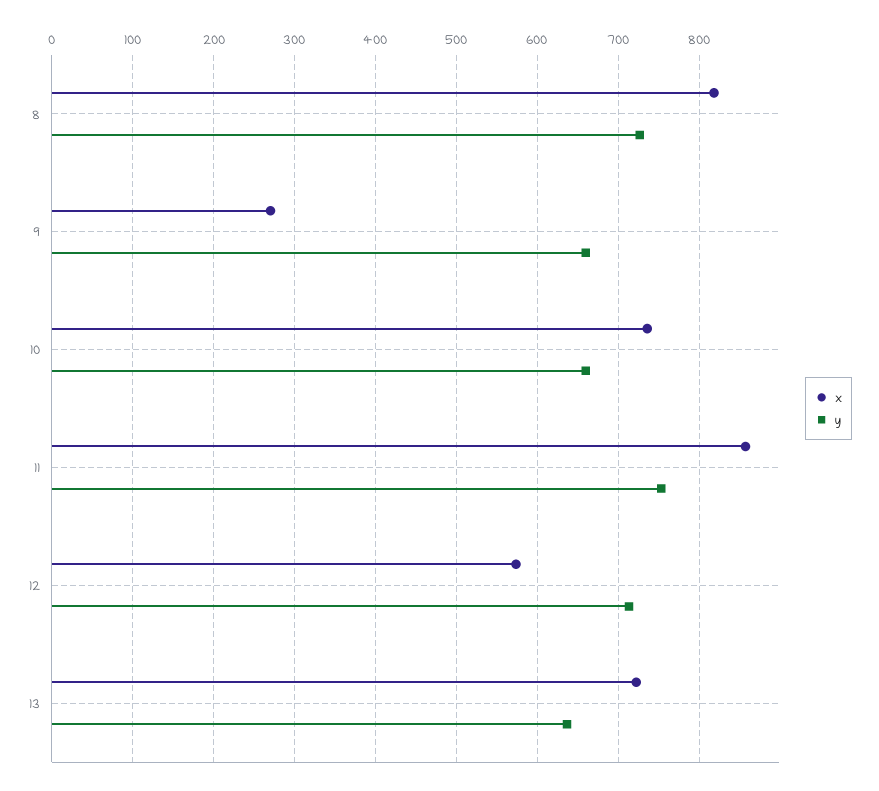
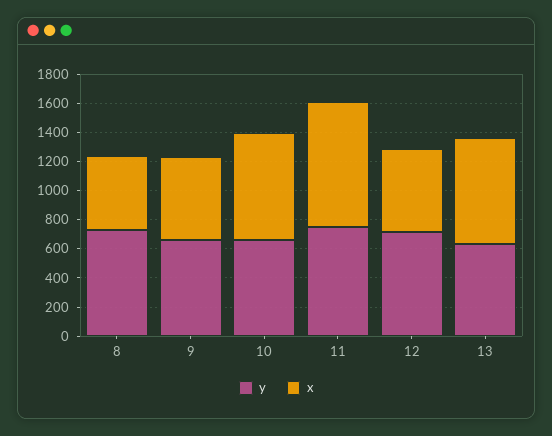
  {
    "x": {
-     "8": 820,
+     "8": 500,
-     "9": 270,
+     "9": 600,
      "10": 740,
      "11": 860,
      "12": 570,
      "13": 720
    },
    "y": {
      "8": 730,
      "9": 660,
      "10": 660,
      "11": 750,
      "12": 710,
      "13": 640
    }
  }

